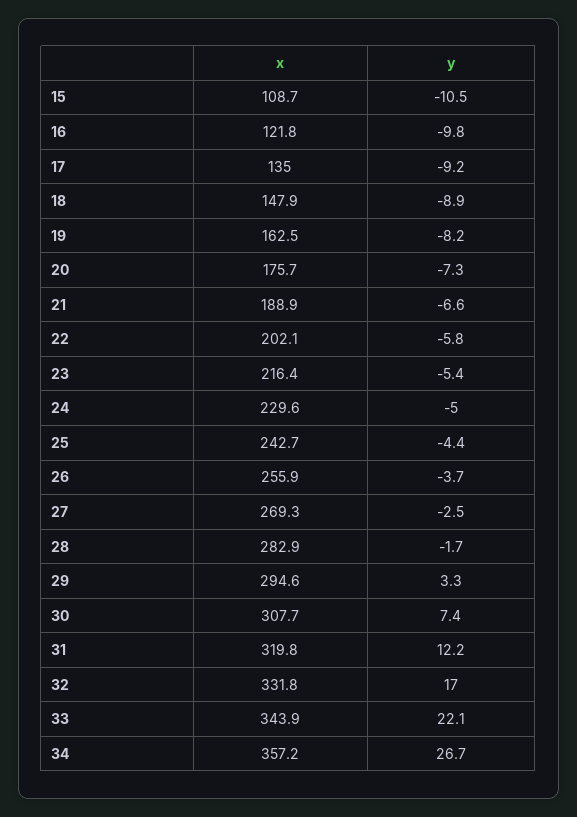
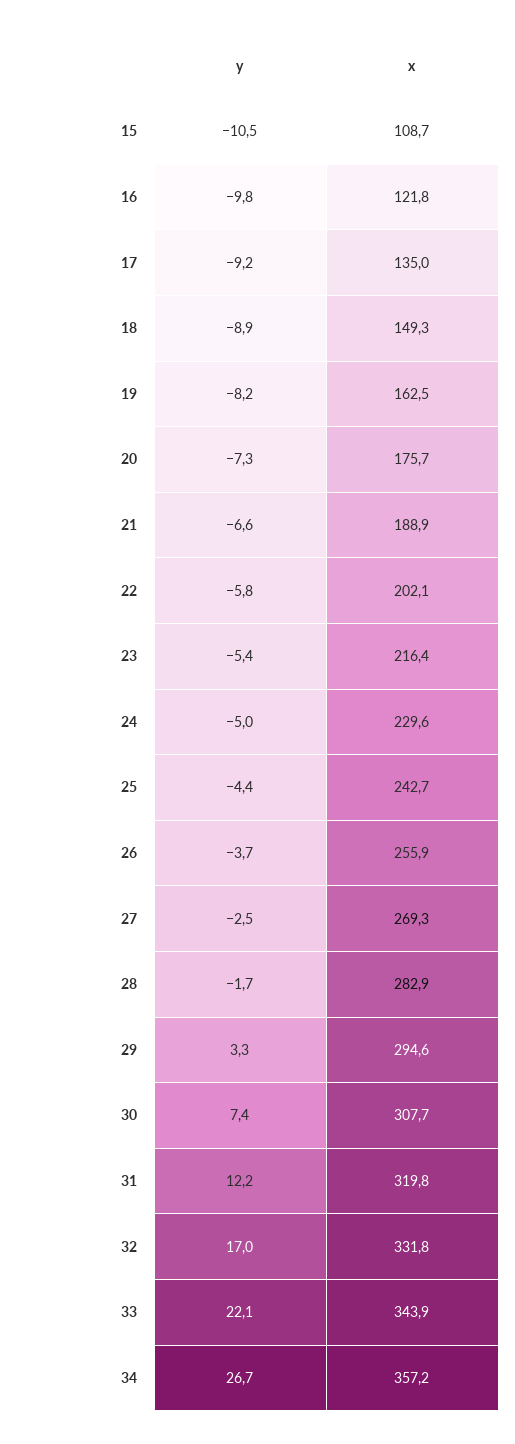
  {
    "x": {
      "15": 108.7,
      "16": 121.8,
      "17": 135,
-     "18": 147.9,
+     "18": 149.3,
      "19": 162.5,
      "20": 175.7,
      "21": 188.9,
      "22": 202.1,
      "23": 216.4,
      "24": 229.6,
      "25": 242.7,
      "26": 255.9,
      "27": 269.3,
      "28": 282.9,
      "29": 294.6,
      "30": 307.7,
      "31": 319.8,
      "32": 331.8,
      "33": 343.9,
      "34": 357.2
    },
    "y": {
      "15": -10.5,
      "16": -9.8,
      "17": -9.2,
      "18": -8.9,
      "19": -8.2,
      "20": -7.3,
      "21": -6.6,
      "22": -5.8,
      "23": -5.4,
      "24": -5,
      "25": -4.4,
      "26": -3.7,
      "27": -2.5,
      "28": -1.7,
      "29": 3.3,
      "30": 7.4,
      "31": 12.2,
      "32": 17,
      "33": 22.1,
      "34": 26.7
    }
  }

